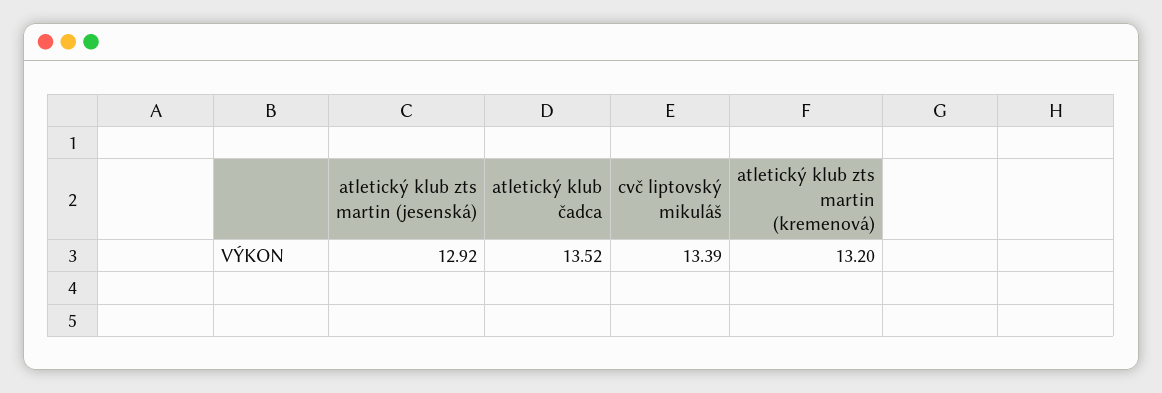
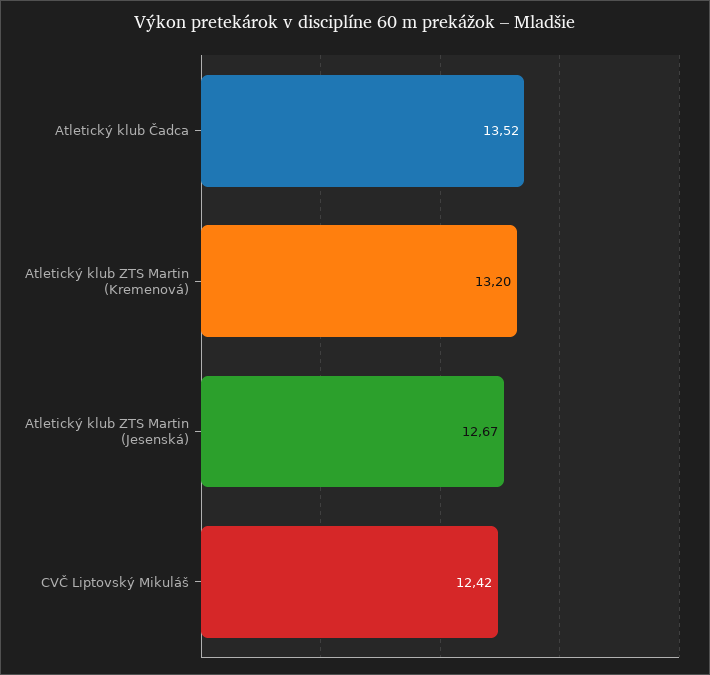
  {
-   "atletický klub zts martin (jesenská)": 12.92,
+   "atletický klub zts martin (jesenská)": 12.67,
    "atletický klub čadca": 13.52,
-   "cvč liptovský mikuláš": 13.39,
+   "cvč liptovský mikuláš": 12.42,
    "atletický klub zts martin (kremenová)": 13.2
  }

